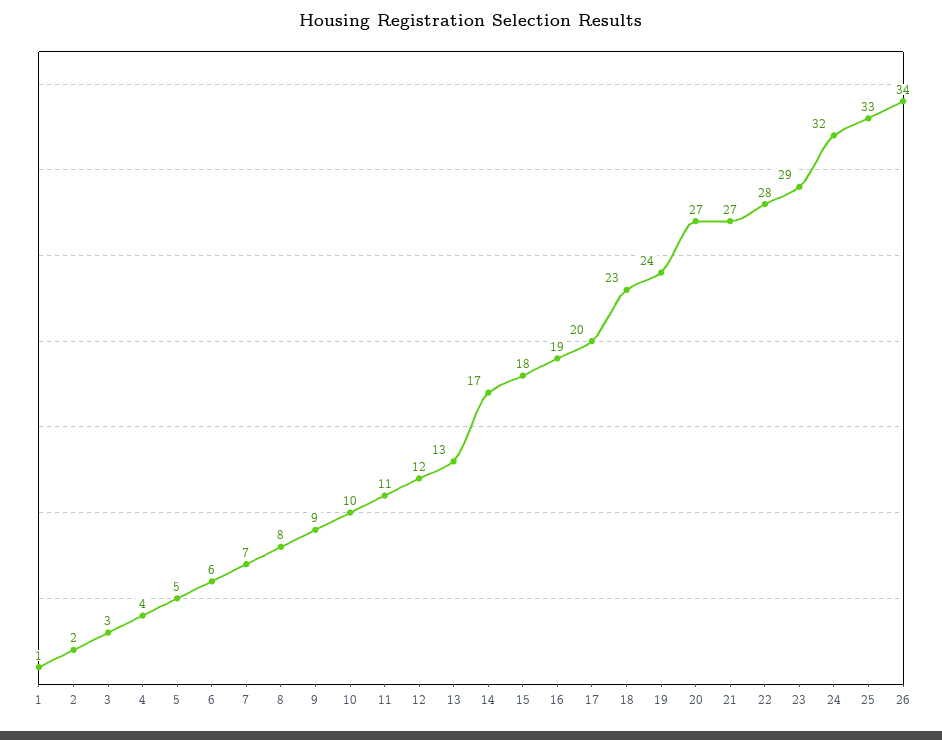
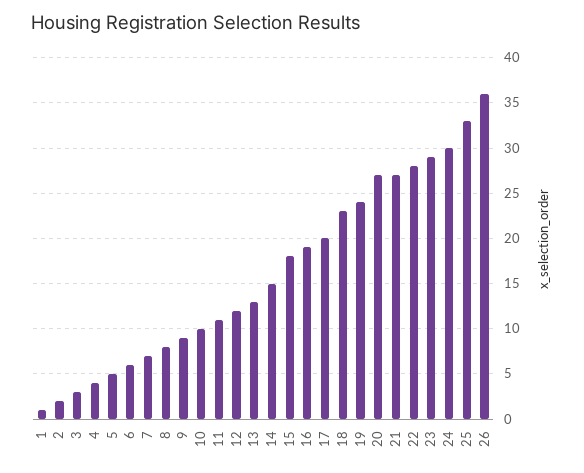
  {
    "1": 1,
    "2": 2,
    "3": 3,
    "4": 4,
    "5": 5,
    "6": 6,
    "7": 7,
    "8": 8,
    "9": 9,
    "10": 10,
    "11": 11,
    "12": 12,
    "13": 13,
-   "14": 17,
+   "14": 15,
    "15": 18,
    "16": 19,
    "17": 20,
    "18": 23,
    "19": 24,
    "20": 27,
    "21": 27,
    "22": 28,
    "23": 29,
-   "24": 32,
+   "24": 30,
    "25": 33,
-   "26": 34
+   "26": 36
  }

